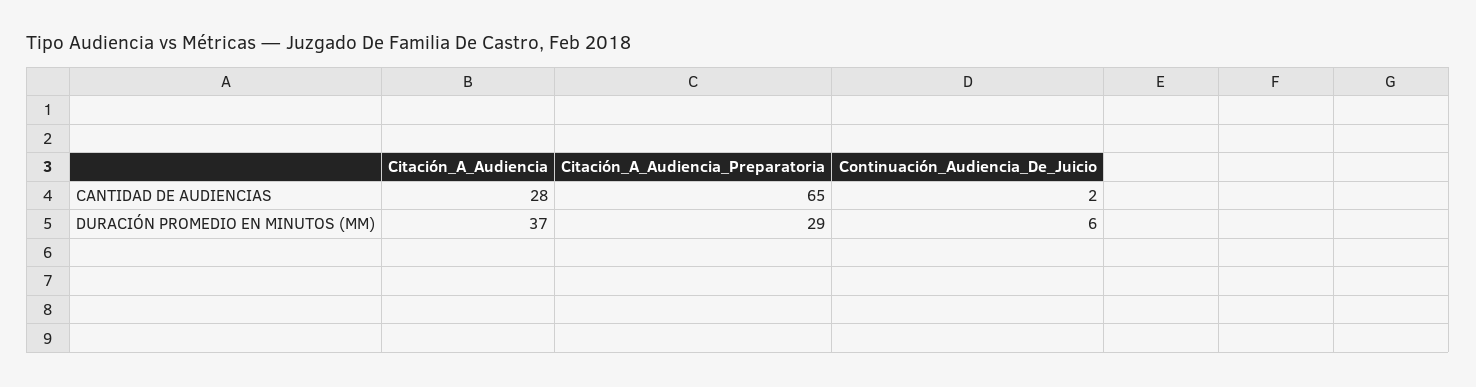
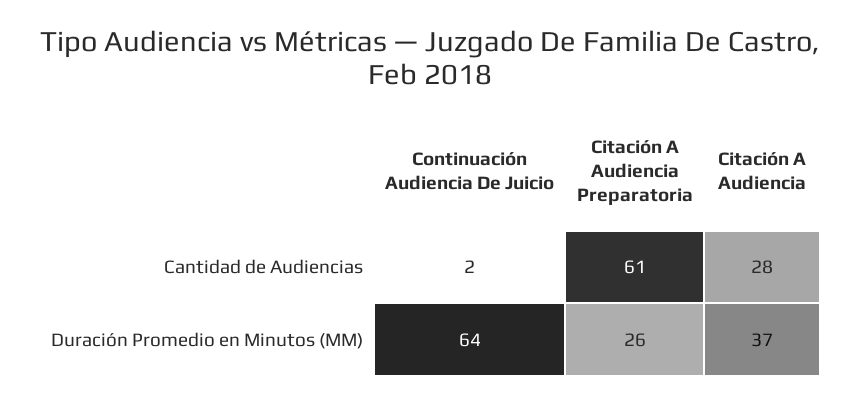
  {
    "Citación_A_Audiencia": {
      "CANTIDAD DE AUDIENCIAS": 28,
      "DURACIÓN PROMEDIO EN MINUTOS (MM)": 37
    },
    "Citación_A_Audiencia_Preparatoria": {
-     "CANTIDAD DE AUDIENCIAS": 65,
+     "CANTIDAD DE AUDIENCIAS": 61,
-     "DURACIÓN PROMEDIO EN MINUTOS (MM)": 29
+     "DURACIÓN PROMEDIO EN MINUTOS (MM)": 26
    },
    "Continuación_Audiencia_De_Juicio": {
      "CANTIDAD DE AUDIENCIAS": 2,
-     "DURACIÓN PROMEDIO EN MINUTOS (MM)": 6
+     "DURACIÓN PROMEDIO EN MINUTOS (MM)": 64
    }
  }

